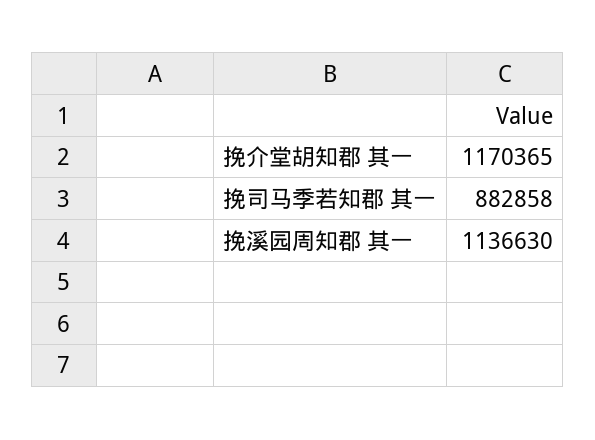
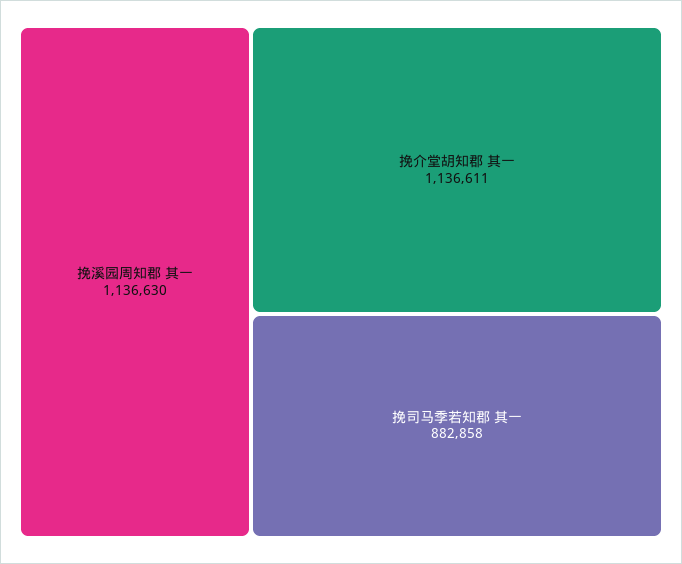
  {
-   "挽介堂胡知郡 其一": 1170365,
+   "挽介堂胡知郡 其一": 1136611,
    "挽司马季若知郡 其一": 882858,
    "挽溪园周知郡 其一": 1136630
  }

